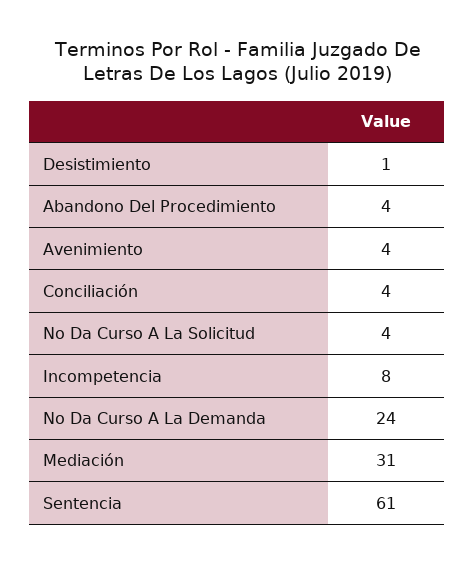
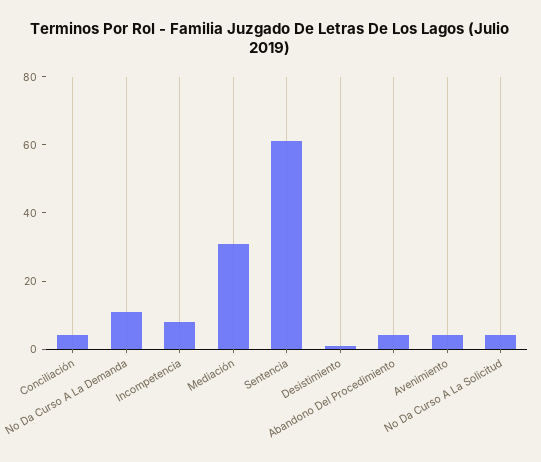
  {
    "Desistimiento": 1,
    "Abandono Del Procedimiento": 4,
    "Avenimiento": 4,
    "Conciliación": 4,
    "No Da Curso A La Solicitud": 4,
    "Incompetencia": 8,
-   "No Da Curso A La Demanda": 24,
+   "No Da Curso A La Demanda": 10,
    "Mediación": 31,
    "Sentencia": 61
  }

